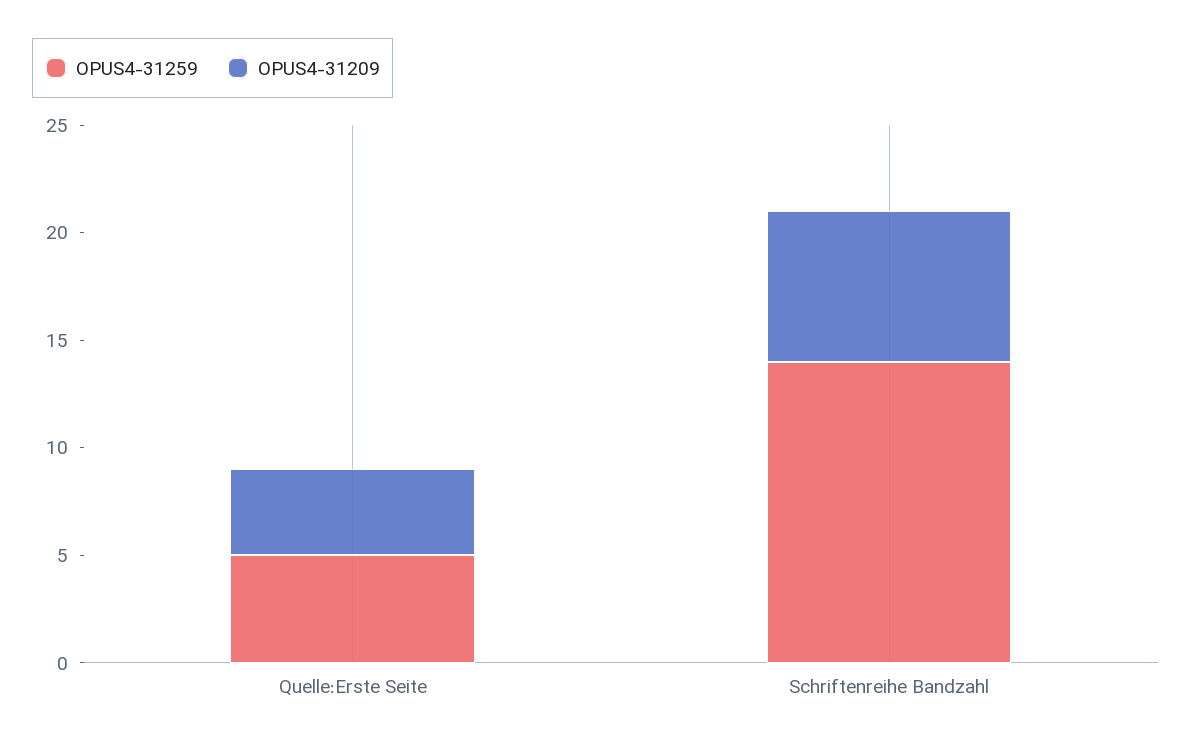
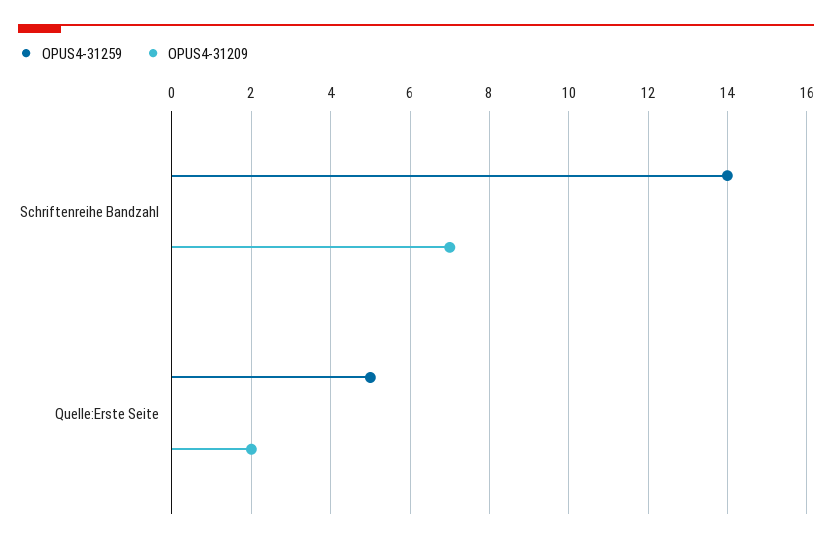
  {
    "OPUS4-31259": {
      "Quelle:Erste Seite": 5,
      "Schriftenreihe Bandzahl": 14
    },
    "OPUS4-31209": {
-     "Quelle:Erste Seite": 4,
+     "Quelle:Erste Seite": 2,
      "Schriftenreihe Bandzahl": 7
    }
  }

